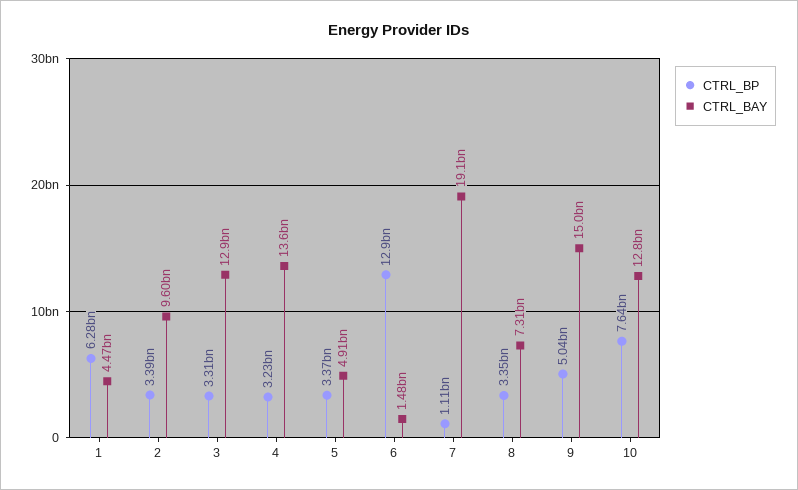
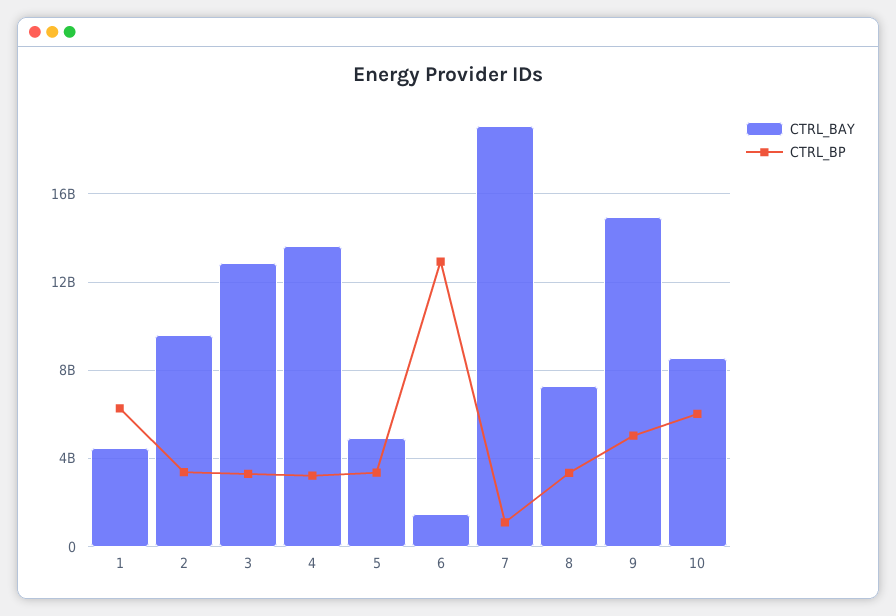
  {
    "CTRL_BP": {
      "1": 6280000000,
      "2": 3390000000,
      "3": 3310000000,
      "4": 3230000000,
      "5": 3370000000,
      "6": 12900000000,
      "7": 1110000000,
      "8": 3350000000,
      "9": 5040000000,
-     "10": 7640000000
+     "10": 6000000000
    },
    "CTRL_BAY": {
      "1": 4470000000,
      "2": 9600000000,
      "3": 12900000000,
      "4": 13600000000,
      "5": 4910000000,
      "6": 1480000000,
      "7": 19100000000,
      "8": 7310000000,
      "9": 15000000000,
-     "10": 12800000000
+     "10": 8500000000
    }
  }

